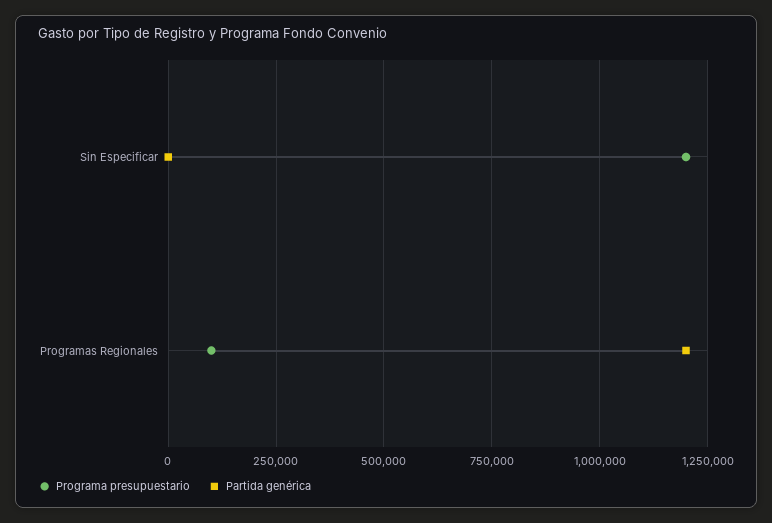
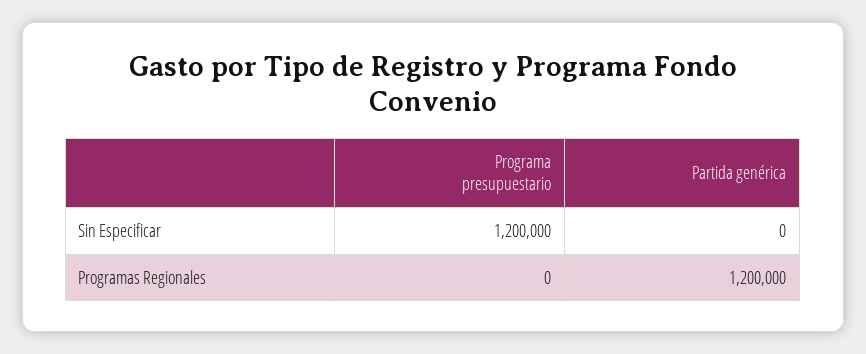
  {
    "Programa presupuestario": {
      "Sin Especificar": 1200000,
-     "Programas Regionales": 100000
+     "Programas Regionales": 0
    },
    "Partida genérica": {
      "Sin Especificar": 0,
      "Programas Regionales": 1200000
    }
  }

